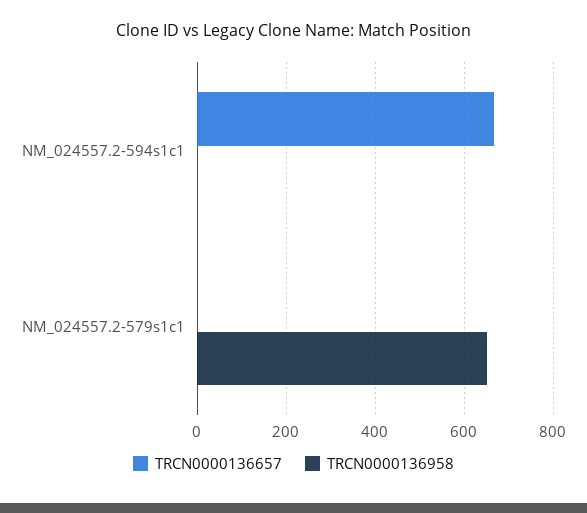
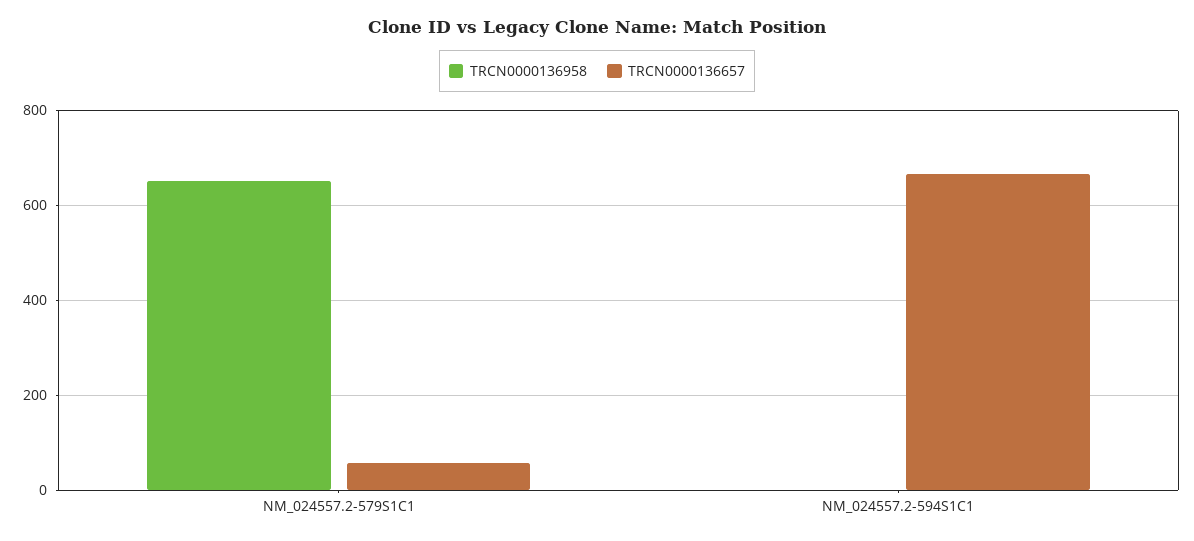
  {
    "TRCN0000136657": {
      "NM_024557.2-594s1c1": 660,
-     "NM_024557.2-579s1c1": 0
+     "NM_024557.2-579s1c1": 60
    },
    "TRCN0000136958": {
      "NM_024557.2-594s1c1": 0,
      "NM_024557.2-579s1c1": 660
    }
  }

